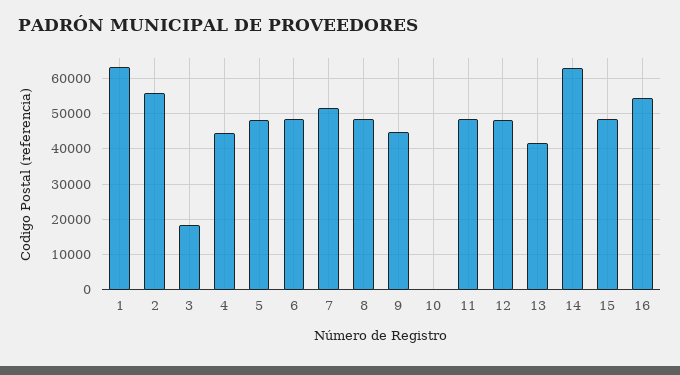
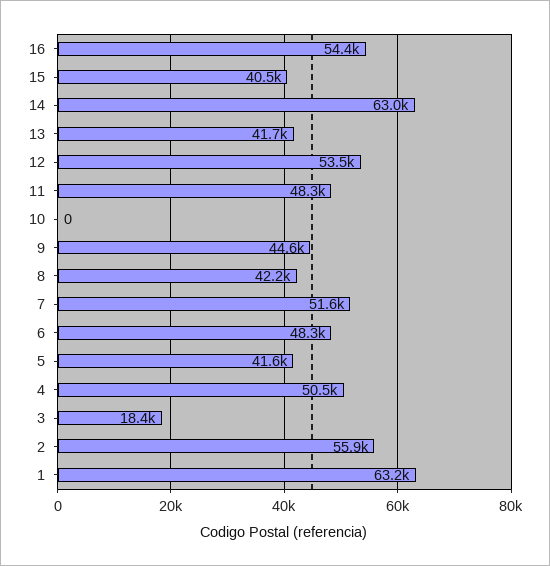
  {
    "1": 63200,
    "2": 55900,
    "3": 18400,
-   "4": 44000,
+   "4": 50500,
-   "5": 48000,
+   "5": 41600,
    "6": 48300,
    "7": 51600,
-   "8": 48000,
+   "8": 42200,
    "9": 44600,
    "10": 0,
    "11": 48300,
-   "12": 48000,
+   "12": 53500,
    "13": 41700,
    "14": 63000,
-   "15": 48000,
+   "15": 40500,
    "16": 54400
  }

